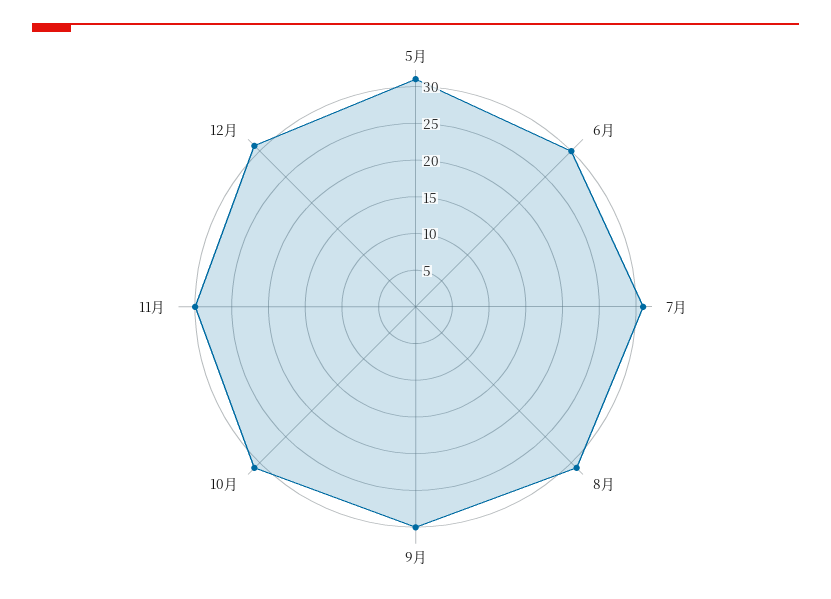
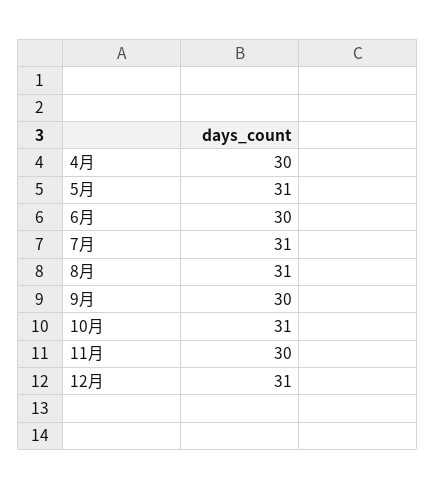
  {
    "5月": 31,
    "6月": 30,
    "7月": 31,
    "8月": 31,
    "9月": 30,
    "10月": 31,
    "11月": 30,
-   "12月": 31
+   "12月": 31,
+   "4月": 30
  }

